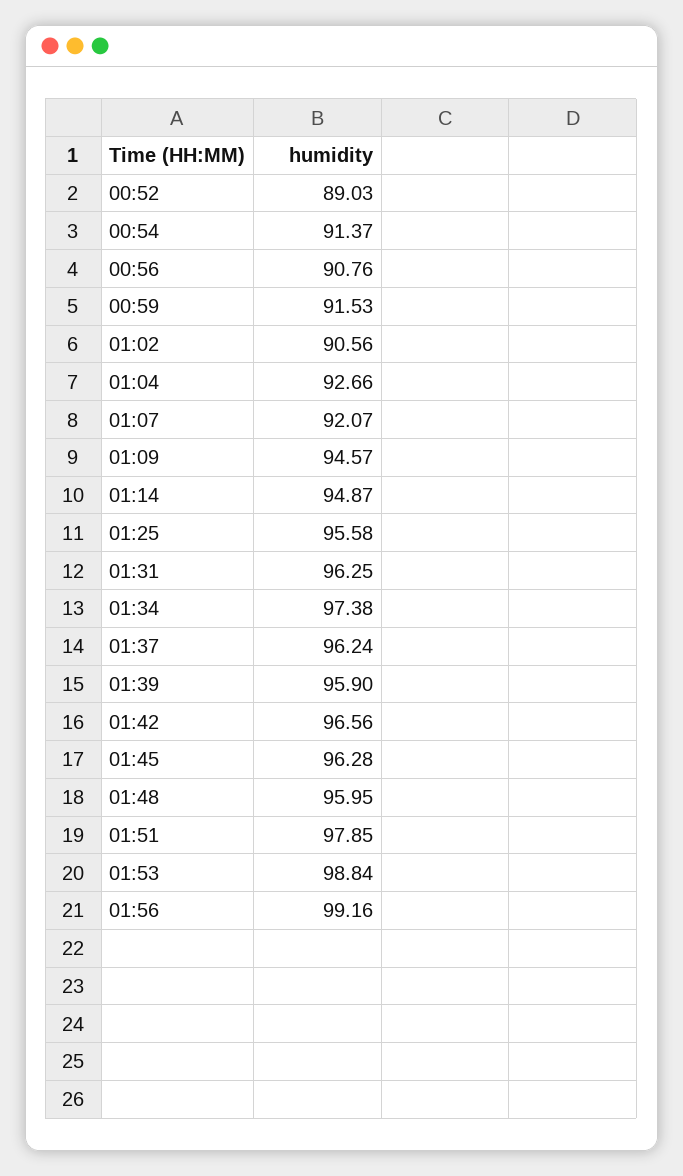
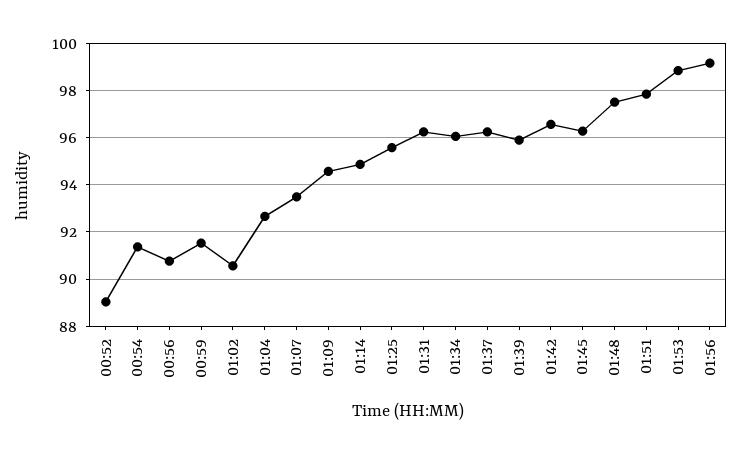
  {
    "00:52": 89.03,
    "00:54": 91.37,
    "00:56": 90.76,
    "00:59": 91.53,
    "01:02": 90.56,
    "01:04": 92.66,
-   "01:07": 92.07,
+   "01:07": 93.5,
    "01:09": 94.57,
    "01:14": 94.87,
    "01:25": 95.58,
    "01:31": 96.25,
-   "01:34": 97.38,
+   "01:34": 96,
    "01:37": 96.24,
    "01:39": 95.9,
    "01:42": 96.56,
    "01:45": 96.28,
-   "01:48": 95.95,
+   "01:48": 97.5,
    "01:51": 97.85,
    "01:53": 98.84,
    "01:56": 99.16
  }

